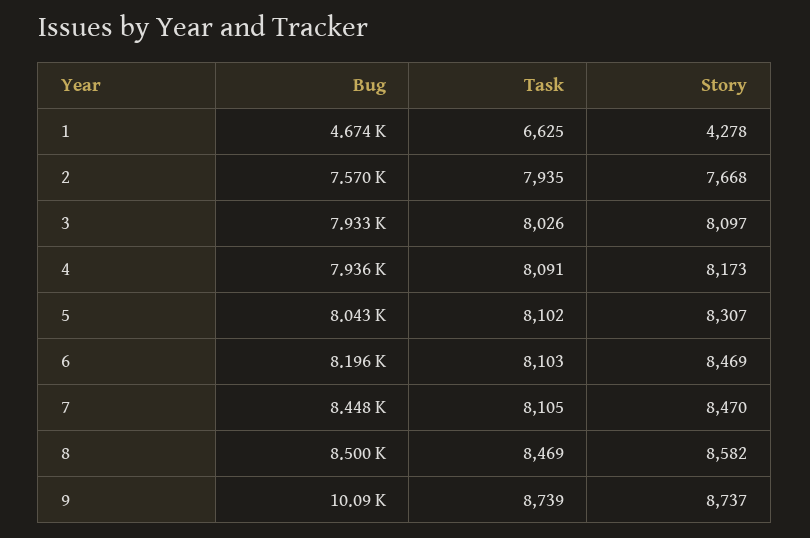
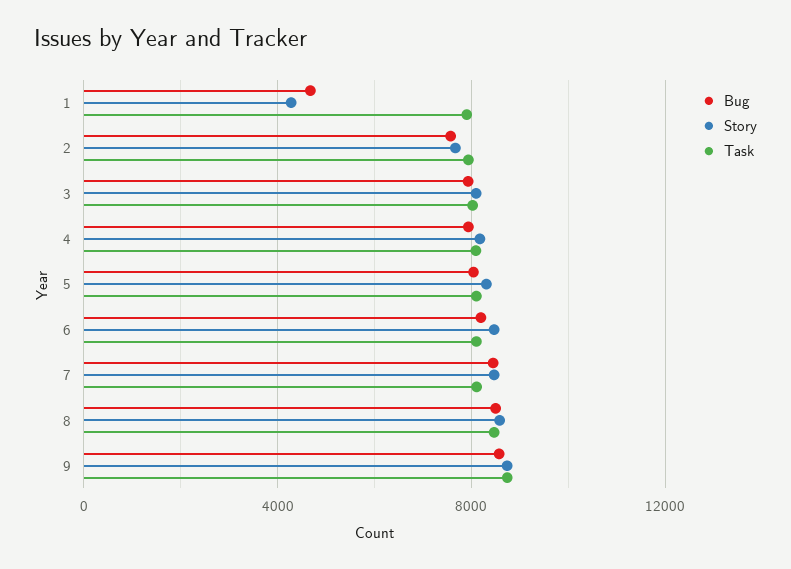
  {
    "Bug": {
      "1": 4674,
      "2": 7570,
      "3": 7933,
      "4": 7936,
      "5": 8043,
      "6": 8196,
      "7": 8448,
      "8": 8500,
-     "9": 10090
+     "9": 8500
    },
    "Task": {
-     "1": 6625,
+     "1": 8000,
      "2": 7935,
      "3": 8026,
      "4": 8091,
      "5": 8102,
      "6": 8103,
      "7": 8105,
      "8": 8469,
      "9": 8739
    },
    "Story": {
      "1": 4278,
      "2": 7668,
      "3": 8097,
      "4": 8173,
      "5": 8307,
      "6": 8469,
      "7": 8470,
      "8": 8582,
      "9": 8737
    }
  }

